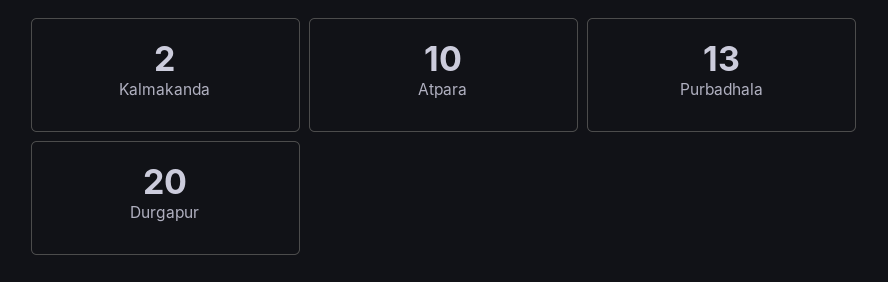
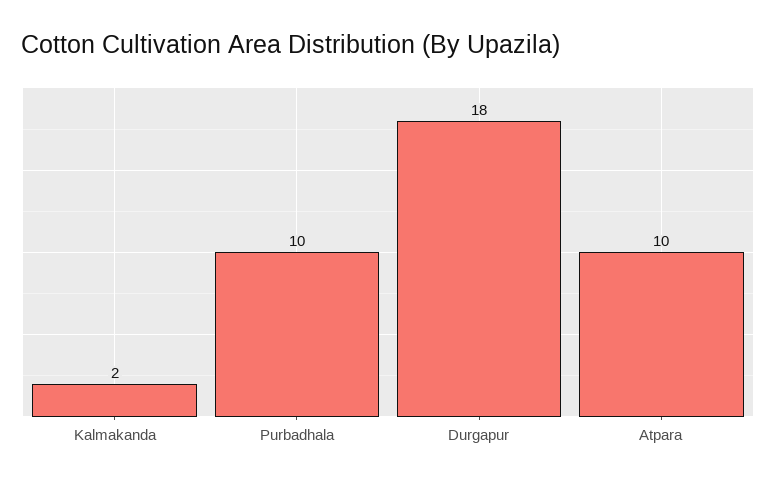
  {
    "Kalmakanda": 2,
    "Atpara": 10,
-   "Purbadhala": 13,
+   "Purbadhala": 10,
-   "Durgapur": 20
+   "Durgapur": 18
  }

